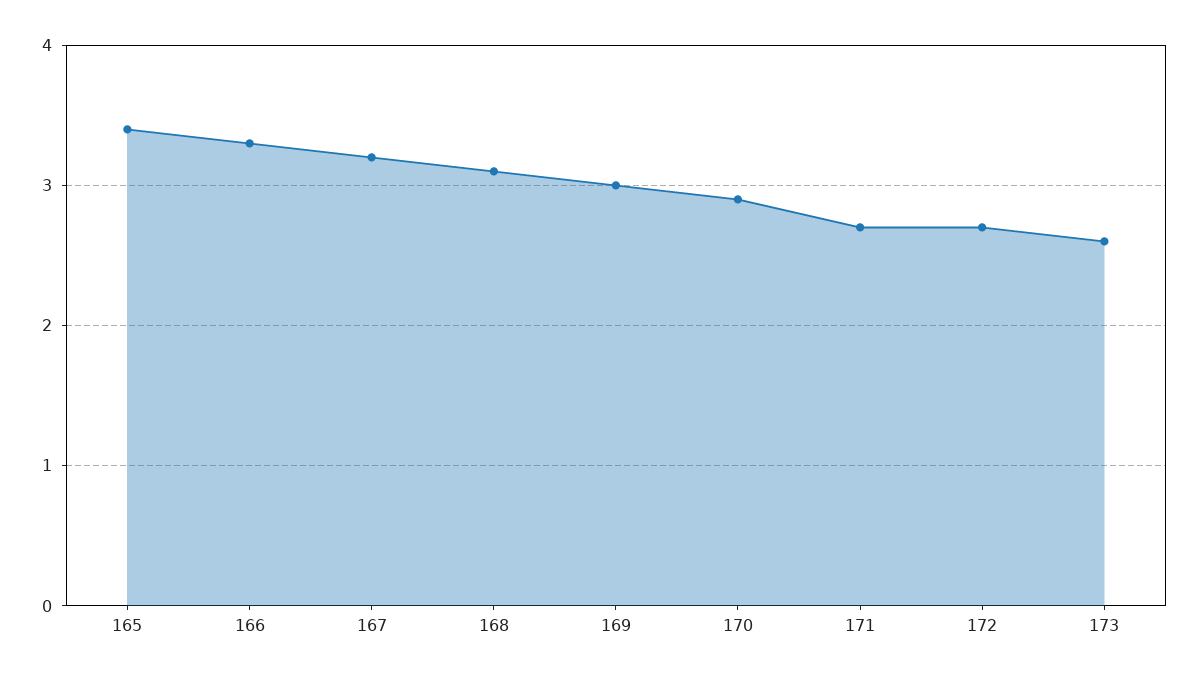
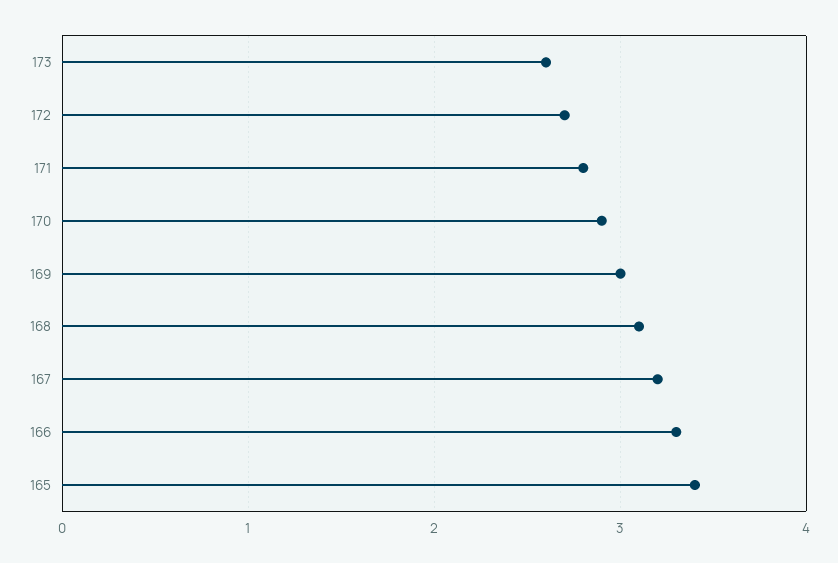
  {
    "165": 3.4,
    "166": 3.3,
    "167": 3.2,
    "168": 3.1,
    "169": 3,
    "170": 2.9,
-   "171": 2.7,
+   "171": 2.8,
    "172": 2.7,
    "173": 2.6
  }

